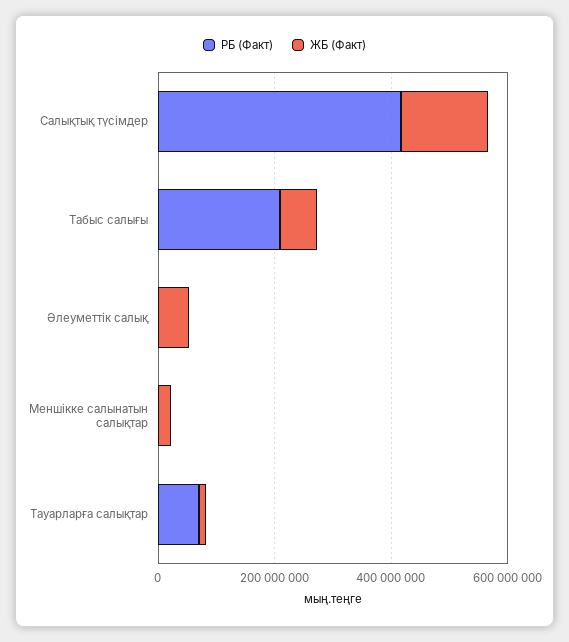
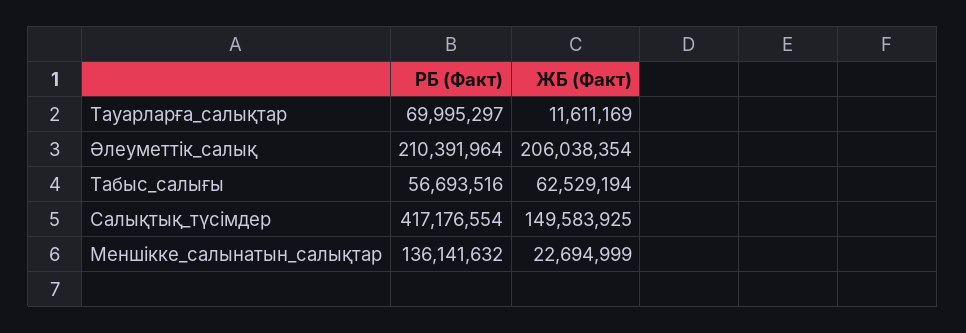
  {
    "РБ (Факт)": {
      "Салықтық түсімдер": 417176554,
-     "Табыс салығы": 200000000,
+     "Табыс салығы": 56693516,
-     "Әлеуметтік салық": 0,
+     "Әлеуметтік салық": 210391964,
-     "Меншікке салынатын салықтар": 0,
+     "Меншікке салынатын салықтар": 136141632,
      "Тауарларға салықтар": 69995297
    },
    "ЖБ (Факт)": {
      "Салықтық түсімдер": 149583925,
      "Табыс салығы": 62529194,
-     "Әлеуметтік салық": 50000000,
+     "Әлеуметтік салық": 206038354,
      "Меншікке салынатын салықтар": 22694999,
      "Тауарларға салықтар": 11611169
    }
  }

